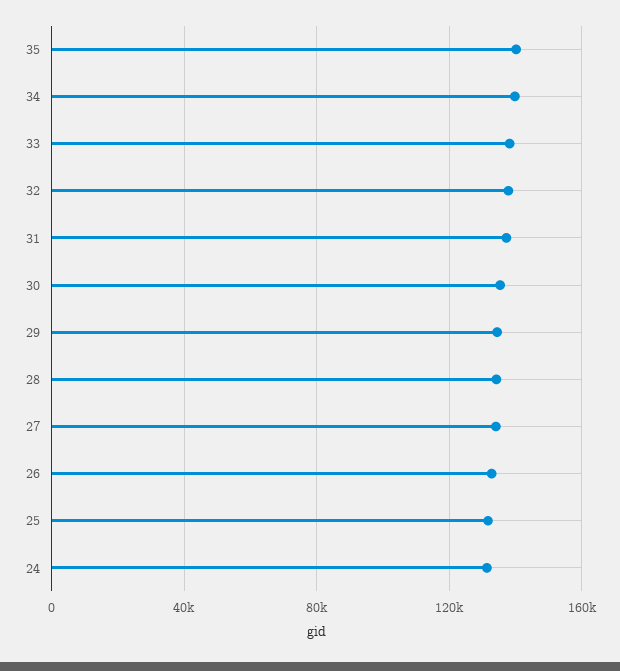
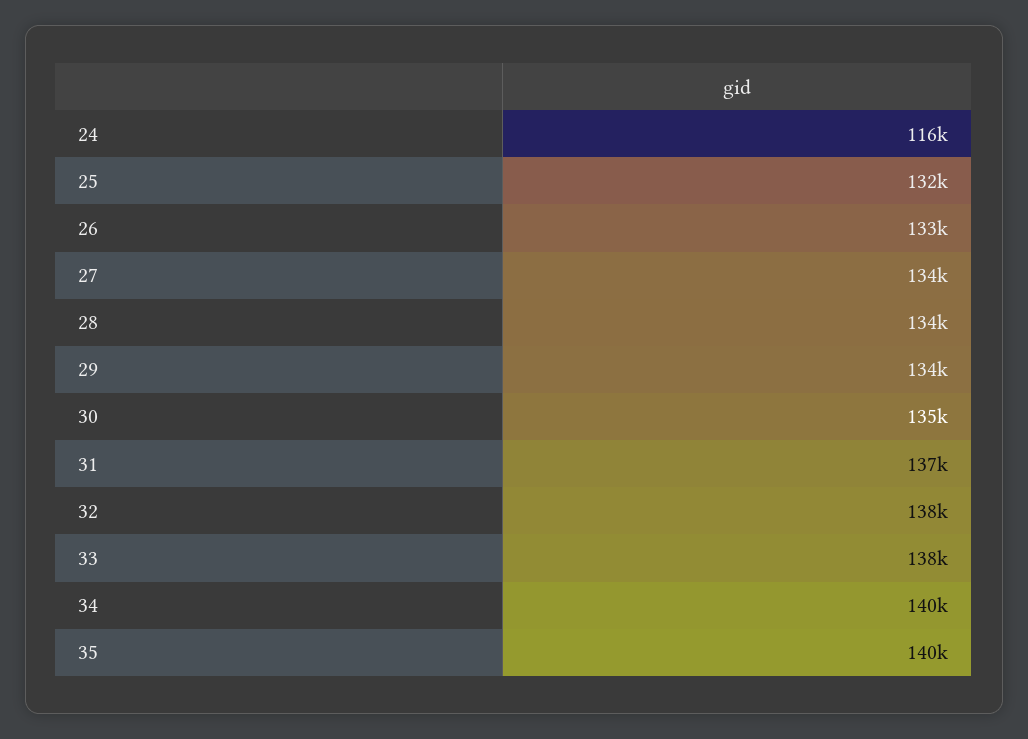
  {
    "35": 140000,
    "34": 140000,
    "33": 138000,
    "32": 138000,
    "31": 137000,
    "30": 135000,
    "29": 134000,
    "28": 134000,
    "27": 134000,
    "26": 133000,
    "25": 132000,
-   "24": 130000
+   "24": 116000
  }

